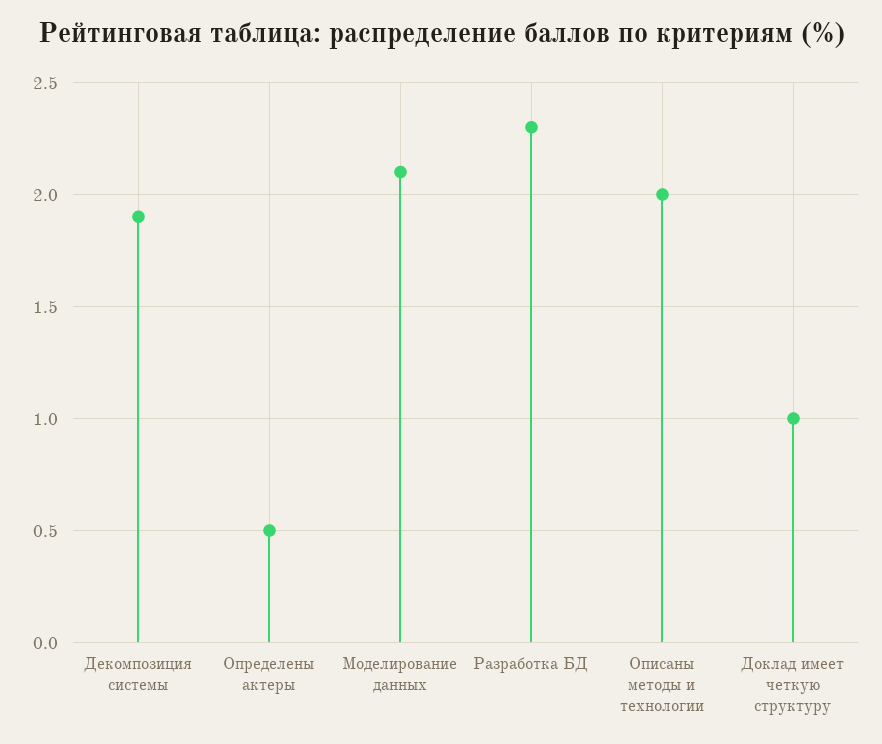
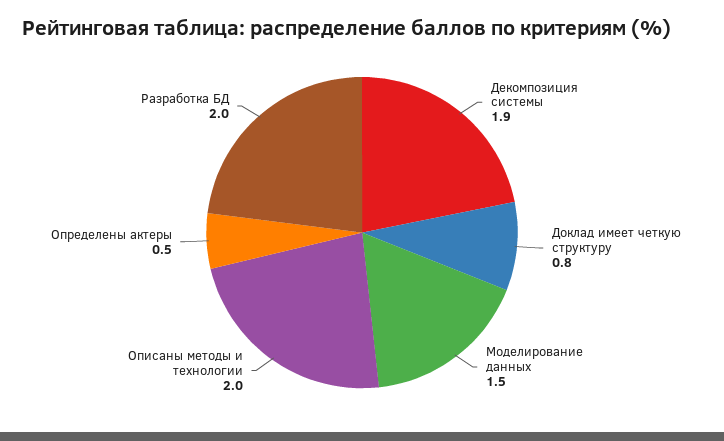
  {
    "Декомпозиция системы": 1.9,
    "Определены актеры": 0.5,
-   "Моделирование данных": 2.1,
+   "Моделирование данных": 1.5,
-   "Разработка БД": 2.3,
+   "Разработка БД": 2,
    "Описаны методы и технологии": 2,
-   "Доклад имеет четкую структуру": 1
+   "Доклад имеет четкую структуру": 0.8
  }

